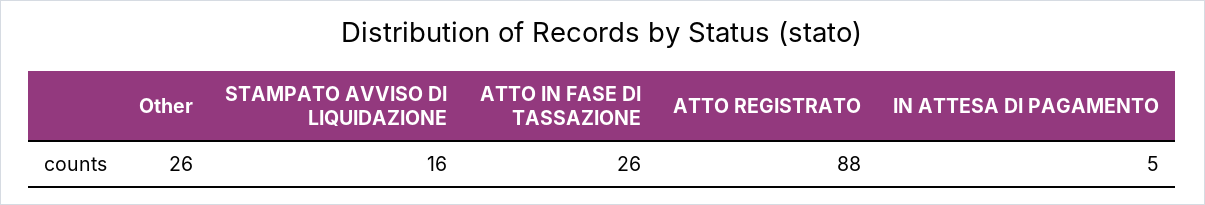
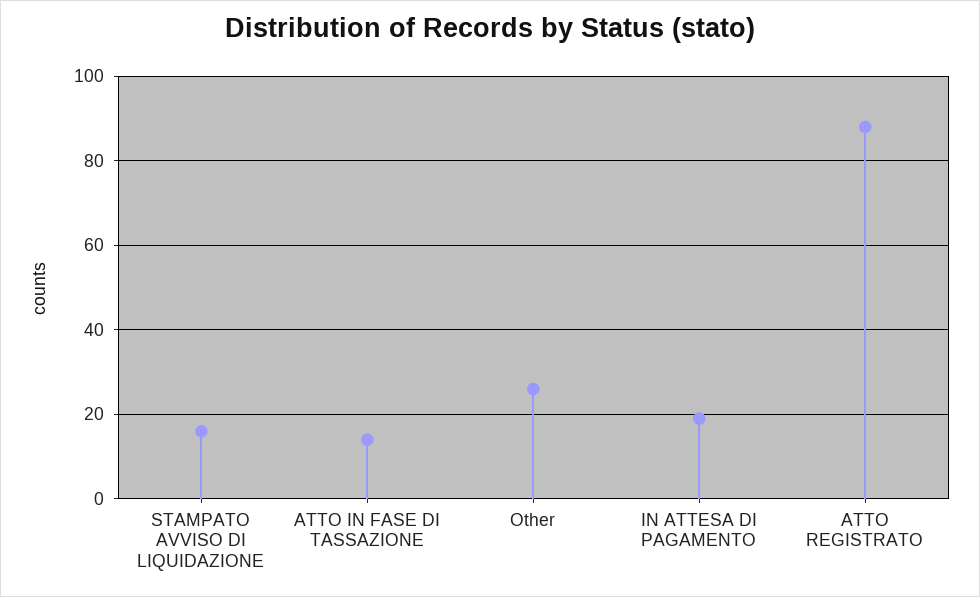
  {
    "Other": 26,
    "STAMPATO AVVISO DI LIQUIDAZIONE": 16,
-   "ATTO IN FASE DI TASSAZIONE": 26,
+   "ATTO IN FASE DI TASSAZIONE": 15,
    "ATTO REGISTRATO": 88,
-   "IN ATTESA DI PAGAMENTO": 5
+   "IN ATTESA DI PAGAMENTO": 20
  }

